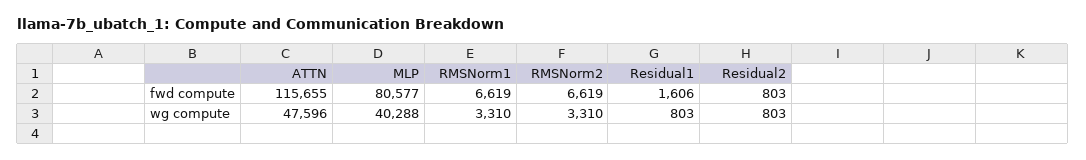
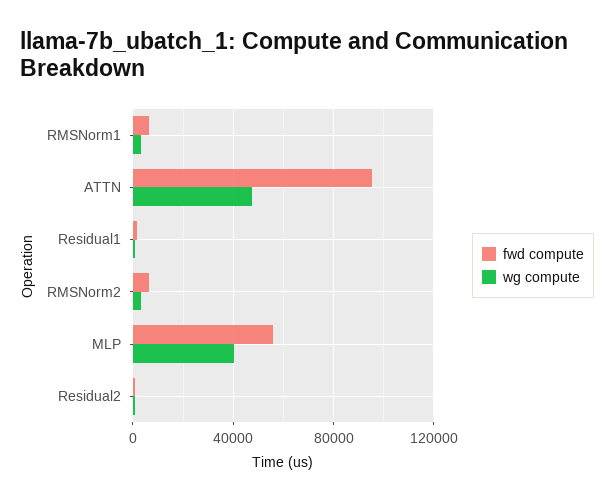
  {
    "fwd compute": {
-     "ATTN": 115655,
+     "ATTN": 95000,
-     "MLP": 80577,
+     "MLP": 55000,
      "RMSNorm1": 6619,
      "RMSNorm2": 6619,
      "Residual1": 1606,
      "Residual2": 803
    },
    "wg compute": {
      "ATTN": 47596,
      "MLP": 40288,
      "RMSNorm1": 3310,
      "RMSNorm2": 3310,
      "Residual1": 803,
      "Residual2": 803
    }
  }

